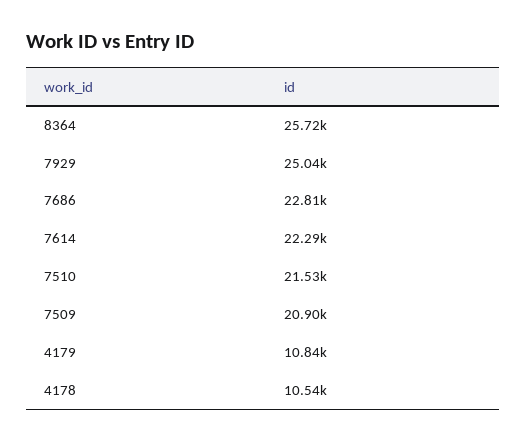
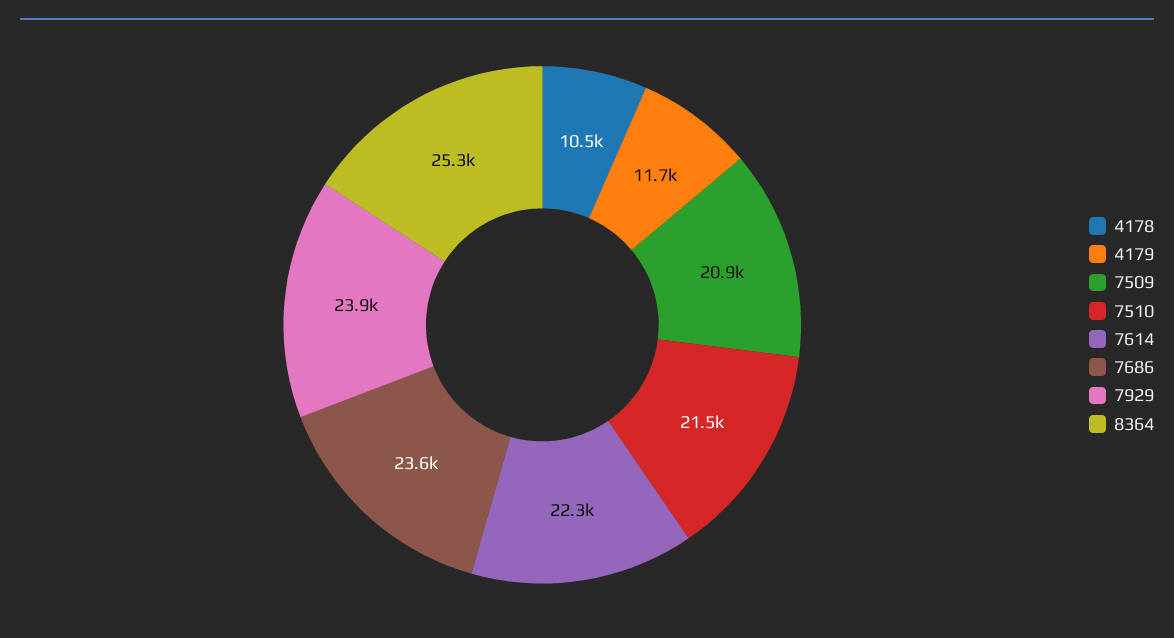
  {
-   "8364": 25720,
+   "8364": 25300,
-   "7929": 25040,
+   "7929": 23900,
-   "7686": 22810,
+   "7686": 23600,
    "7614": 22290,
    "7510": 21530,
    "7509": 20900,
-   "4179": 10840,
+   "4179": 11700,
    "4178": 10540
  }

